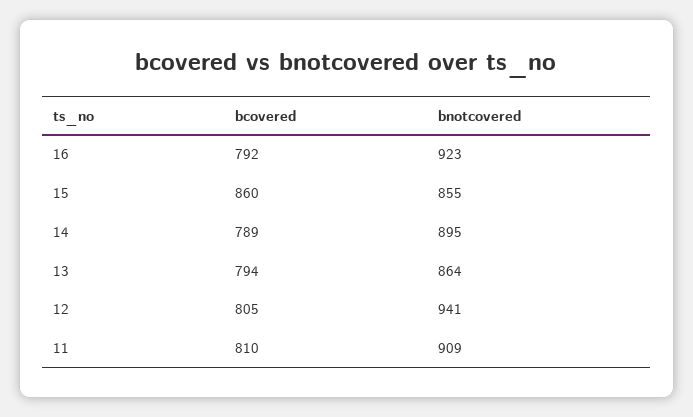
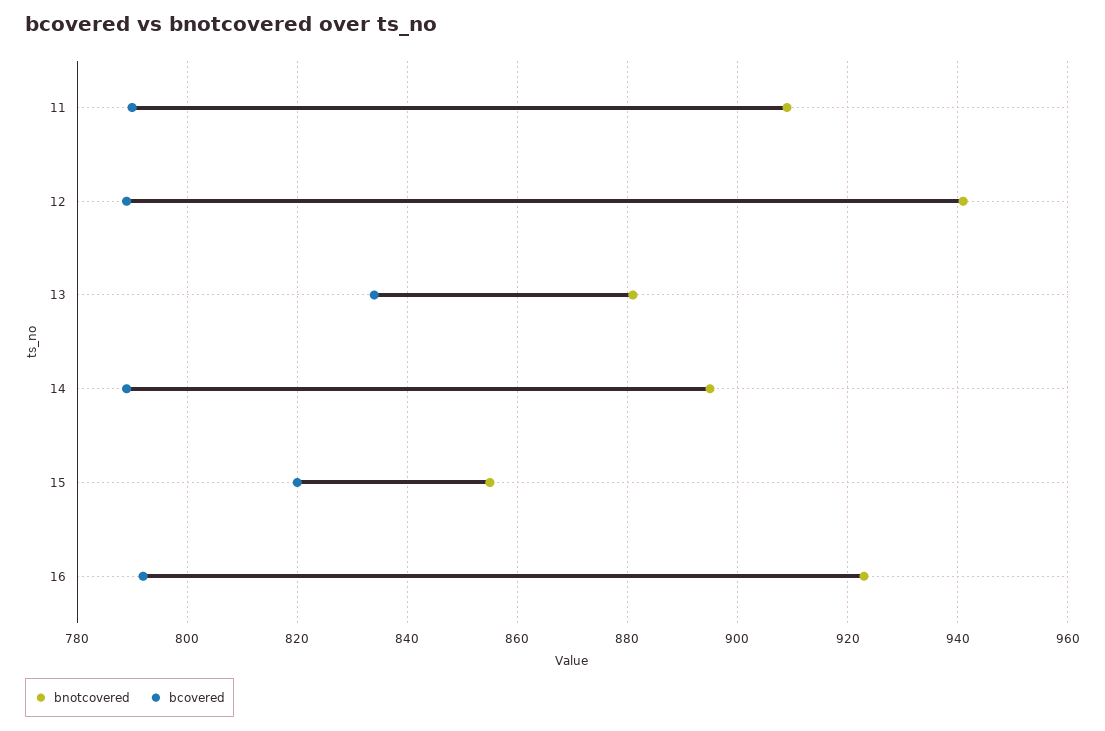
  {
    "bcovered": {
      "16": 792,
-     "15": 860,
+     "15": 820,
      "14": 789,
-     "13": 794,
+     "13": 835,
-     "12": 805,
+     "12": 790,
-     "11": 810
+     "11": 790
    },
    "bnotcovered": {
      "16": 923,
      "15": 855,
      "14": 895,
-     "13": 864,
+     "13": 880,
      "12": 941,
      "11": 909
    }
  }

